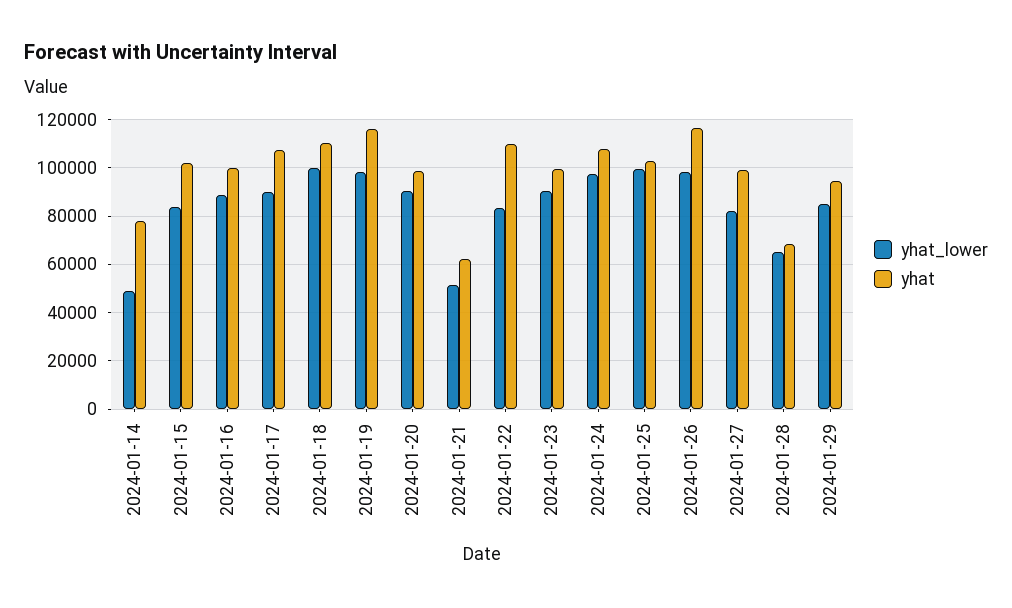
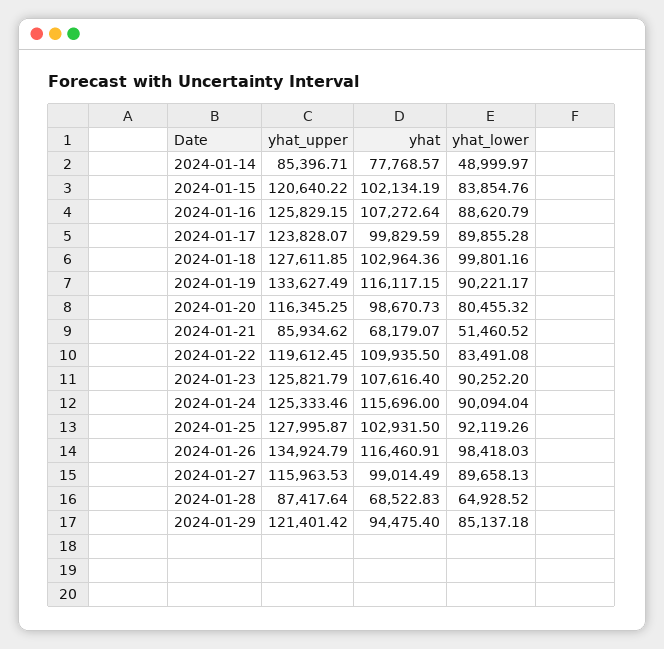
  {
    "yhat_lower": {
      "2024-01-14": 48999.97,
      "2024-01-15": 83854.76,
      "2024-01-16": 88620.79,
      "2024-01-17": 89855.28,
      "2024-01-18": 99801.16,
-     "2024-01-19": 97500,
+     "2024-01-19": 90221.17,
-     "2024-01-20": 90000,
+     "2024-01-20": 80455.32,
      "2024-01-21": 51460.52,
      "2024-01-22": 83491.08,
      "2024-01-23": 90252.2,
-     "2024-01-24": 97500,
+     "2024-01-24": 90094.04,
-     "2024-01-25": 100000,
+     "2024-01-25": 92119.26,
      "2024-01-26": 98418.03,
-     "2024-01-27": 82500,
+     "2024-01-27": 89658.13,
      "2024-01-28": 64928.52,
      "2024-01-29": 85137.18
    },
    "yhat": {
      "2024-01-14": 77768.57,
      "2024-01-15": 102134.19,
-     "2024-01-16": 100000,
+     "2024-01-16": 107272.64,
-     "2024-01-17": 107500,
+     "2024-01-17": 99829.59,
-     "2024-01-18": 110000,
+     "2024-01-18": 102964.36,
      "2024-01-19": 116117.15,
      "2024-01-20": 98670.73,
-     "2024-01-21": 62500,
+     "2024-01-21": 68179.07,
      "2024-01-22": 109935.5,
-     "2024-01-23": 100000,
+     "2024-01-23": 107616.4,
-     "2024-01-24": 107500,
+     "2024-01-24": 115696,
      "2024-01-25": 102931.5,
      "2024-01-26": 116460.91,
      "2024-01-27": 99014.49,
      "2024-01-28": 68522.83,
      "2024-01-29": 94475.4
-   }
+   },
+   "yhat_upper": {
+     "2024-01-14": 85396.71,
+     "2024-01-15": 120640.22,
+     "2024-01-16": 125829.15,
+     "2024-01-17": 123828.07,
+     "2024-01-18": 127611.85,
+     "2024-01-19": 133627.49,
+     "2024-01-20": 116345.25,
+     "2024-01-21": 85934.62,
+     "2024-01-22": 119612.45,
+     "2024-01-23": 125821.79,
+     "2024-01-24": 125333.46,
+     "2024-01-25": 127995.87,
+     "2024-01-26": 134924.79,
+     "2024-01-27": 115963.53,
+     "2024-01-28": 87417.64,
+     "2024-01-29": 121401.42
+   }
  }

